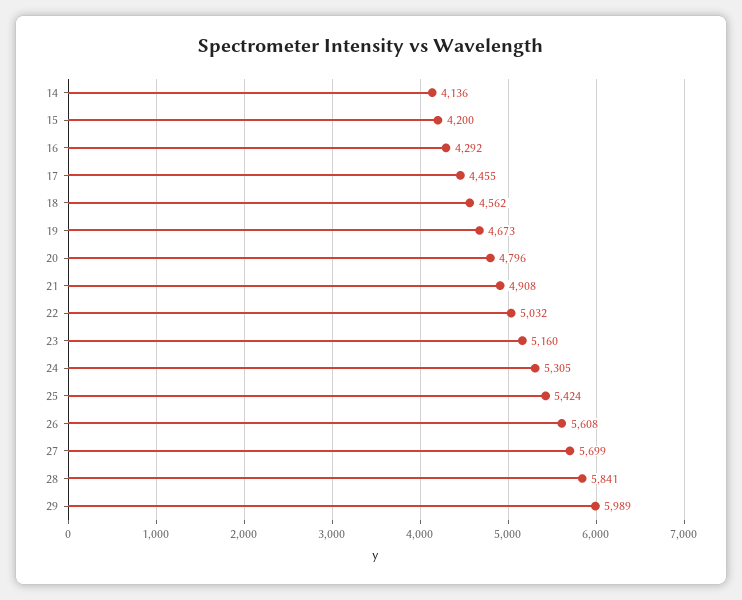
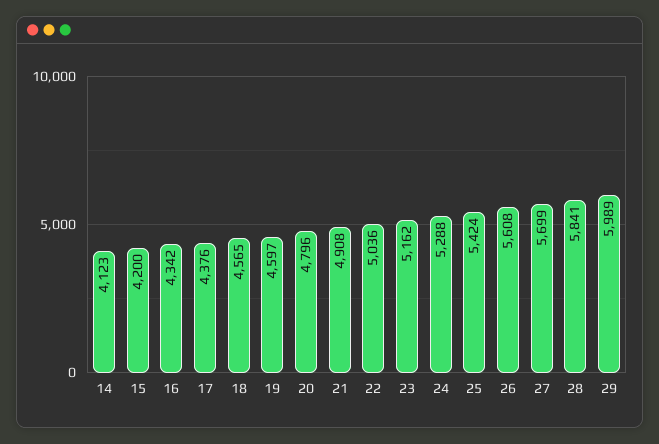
  {
-   "14": 4136,
+   "14": 4123,
    "15": 4200,
-   "16": 4292,
+   "16": 4342,
-   "17": 4455,
+   "17": 4376,
-   "18": 4562,
+   "18": 4565,
-   "19": 4673,
+   "19": 4597,
    "20": 4796,
    "21": 4908,
-   "22": 5032,
+   "22": 5036,
-   "23": 5160,
+   "23": 5162,
-   "24": 5305,
+   "24": 5288,
    "25": 5424,
    "26": 5608,
    "27": 5699,
    "28": 5841,
    "29": 5989
  }

